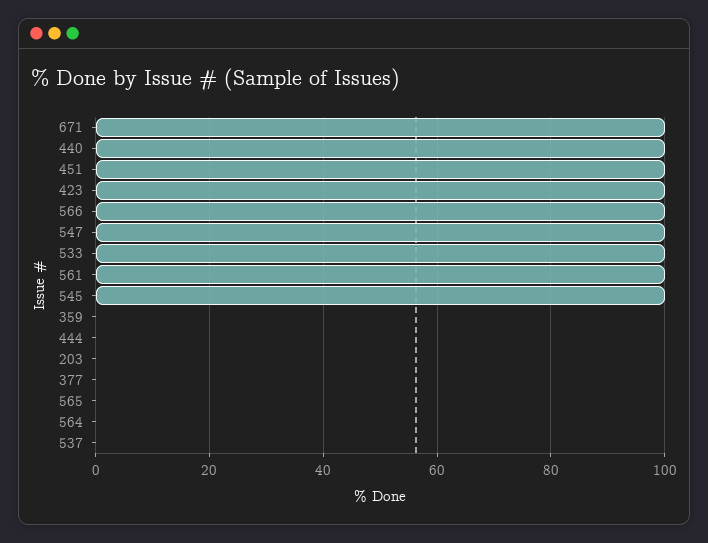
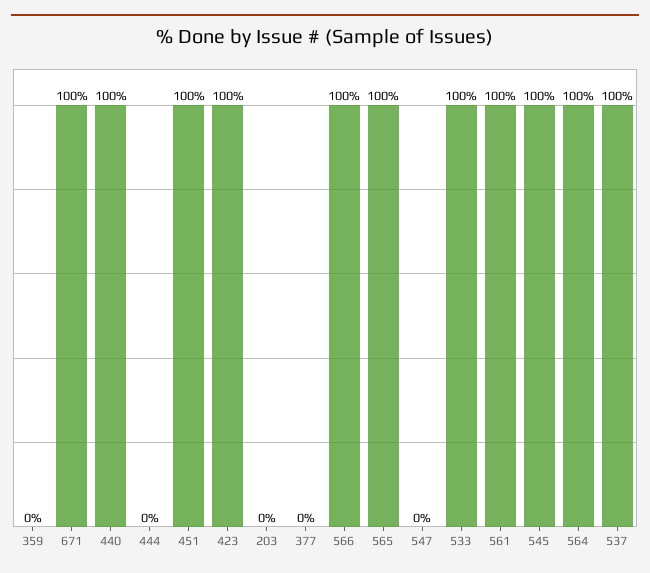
  {
    "671": 100,
    "440": 100,
    "451": 100,
    "423": 100,
    "566": 100,
-   "547": 100,
+   "547": 0,
    "533": 100,
    "561": 100,
    "545": 100,
    "359": 0,
    "444": 0,
    "203": 0,
    "377": 0,
-   "565": 0,
+   "565": 100,
-   "564": 0,
+   "564": 100,
-   "537": 0
+   "537": 100
  }

